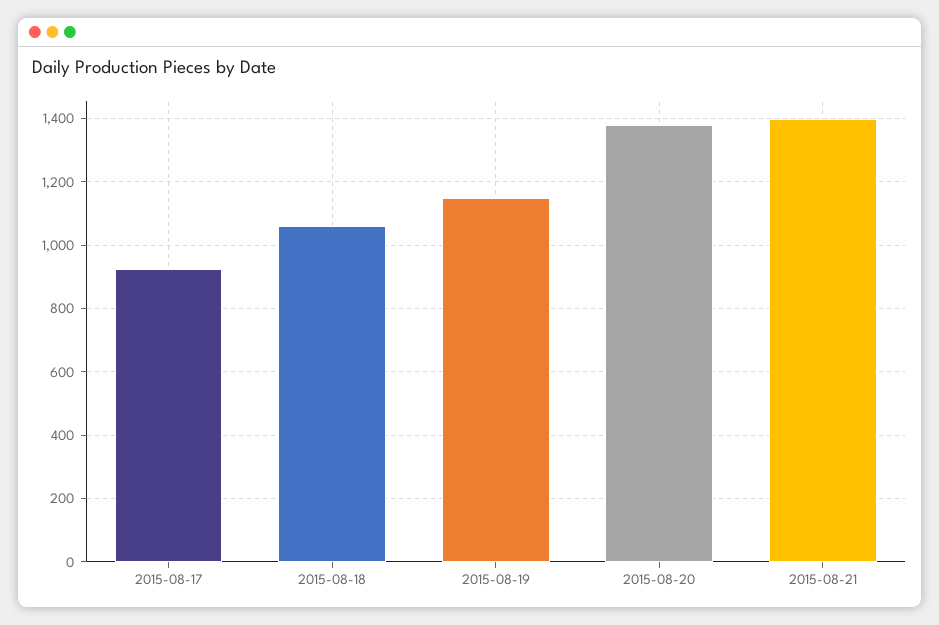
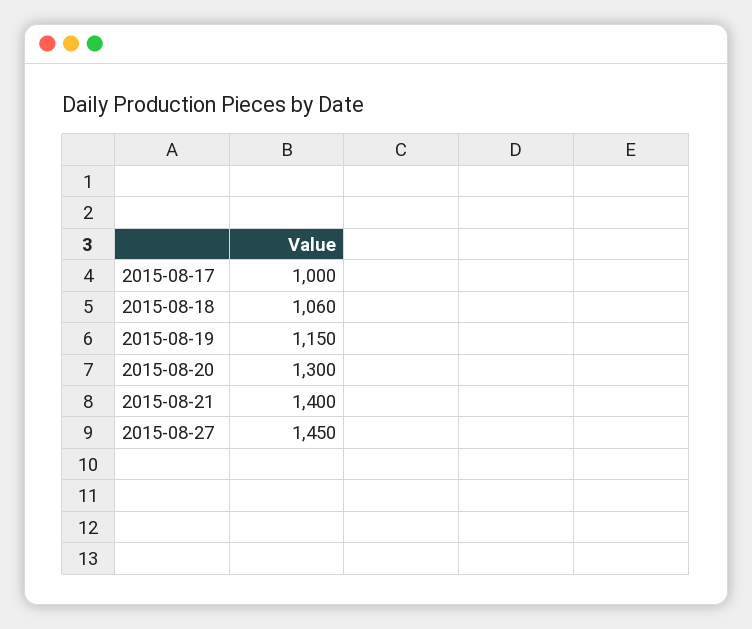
  {
-   "2015-08-17": 920,
+   "2015-08-17": 1000,
    "2015-08-18": 1060,
    "2015-08-19": 1150,
-   "2015-08-20": 1380,
+   "2015-08-20": 1300,
-   "2015-08-21": 1400
+   "2015-08-21": 1400,
+   "2015-08-27": 1450
  }

